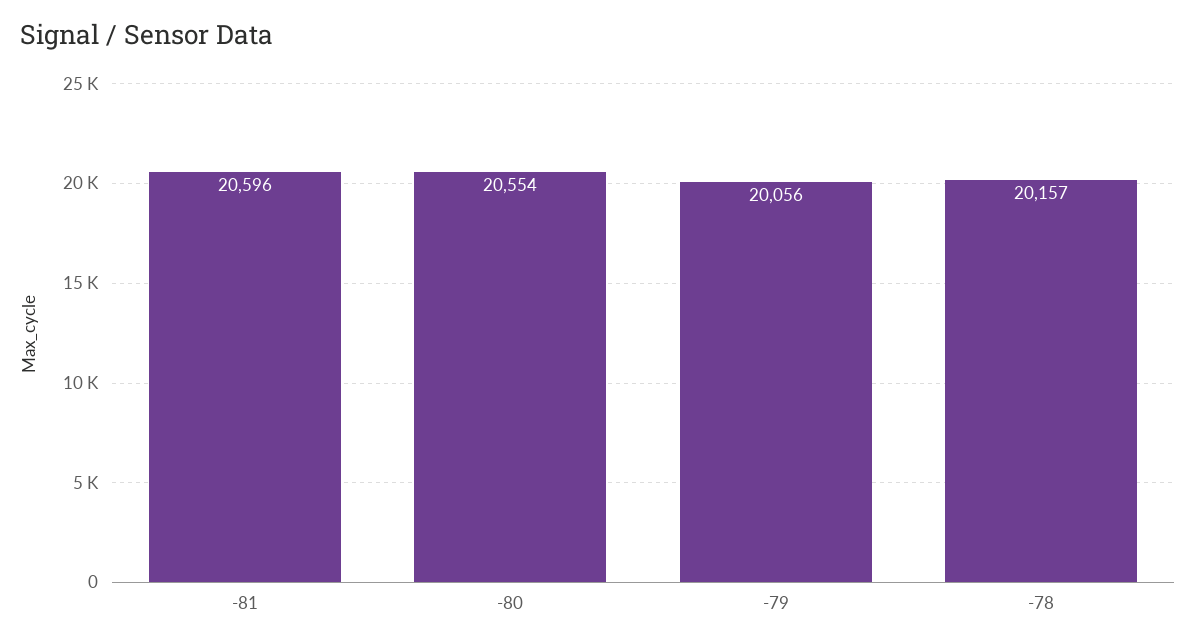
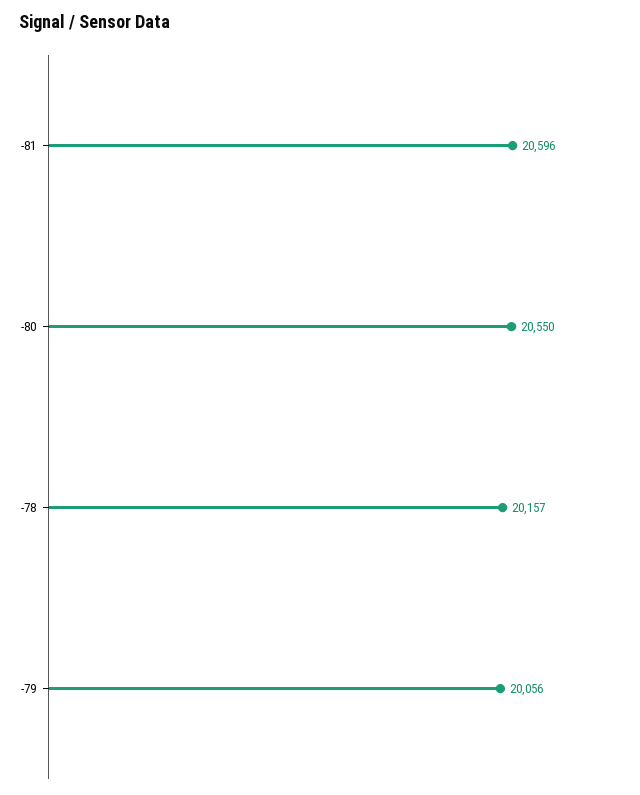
  {
    "-81": 20596,
-   "-80": 20554,
+   "-80": 20550,
    "-79": 20056,
    "-78": 20157
  }

